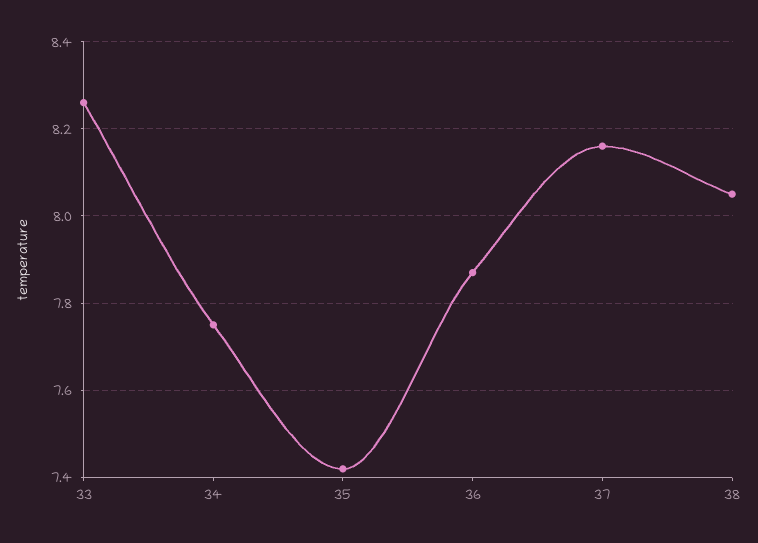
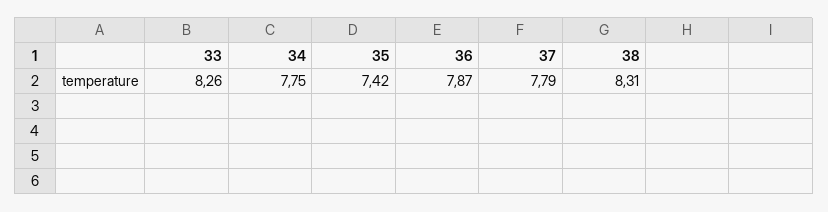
  {
    "33": 8.26,
    "34": 7.75,
    "35": 7.42,
    "36": 7.87,
-   "37": 8.15,
+   "37": 7.79,
-   "38": 8.05
+   "38": 8.31
  }

